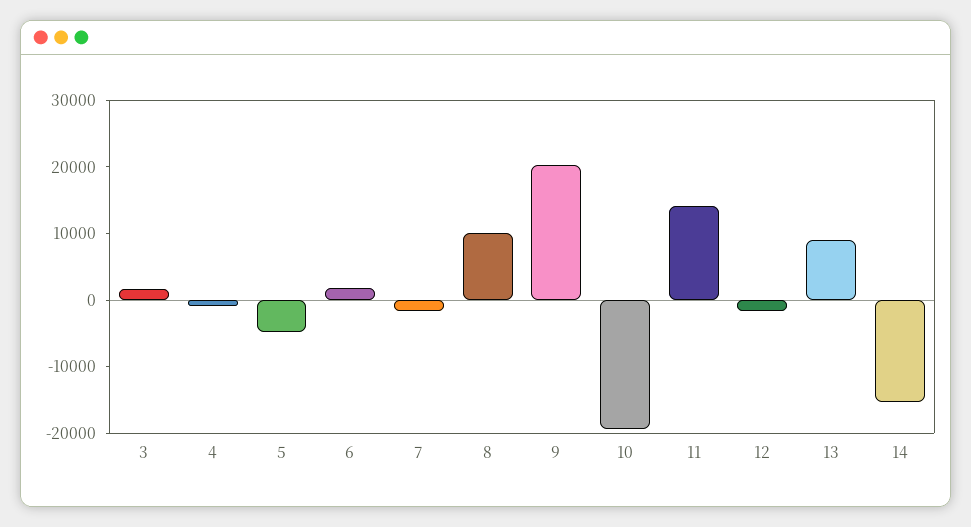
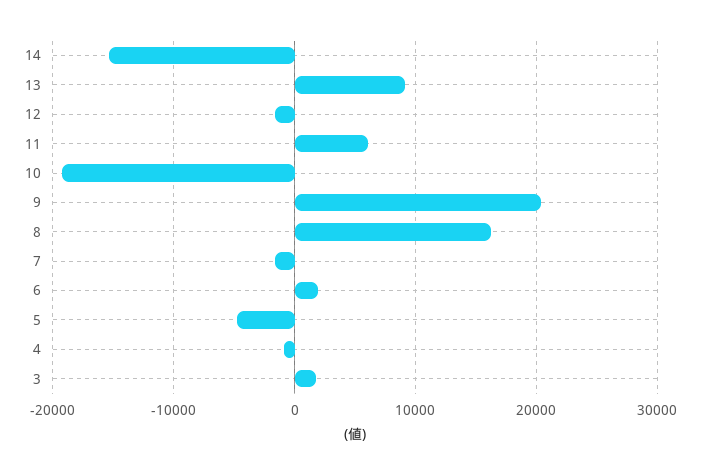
  {
    "3": 2000,
    "4": -1000,
    "5": -5000,
    "6": 2000,
    "7": -2000,
-   "8": 10000,
+   "8": 16000,
    "9": 20000,
    "10": -19000,
-   "11": 14000,
+   "11": 6000,
    "12": -2000,
    "13": 9000,
    "14": -15000
  }

